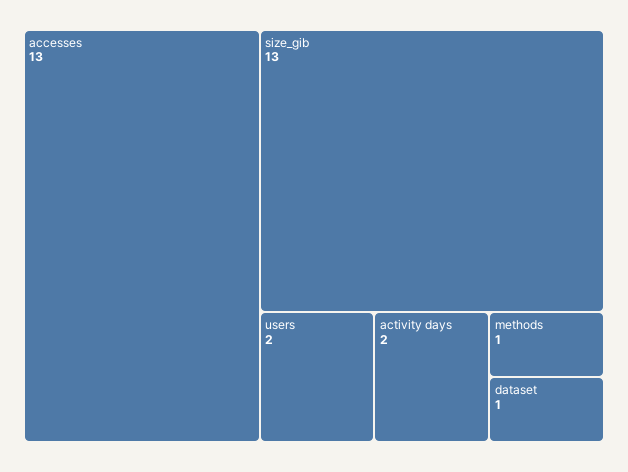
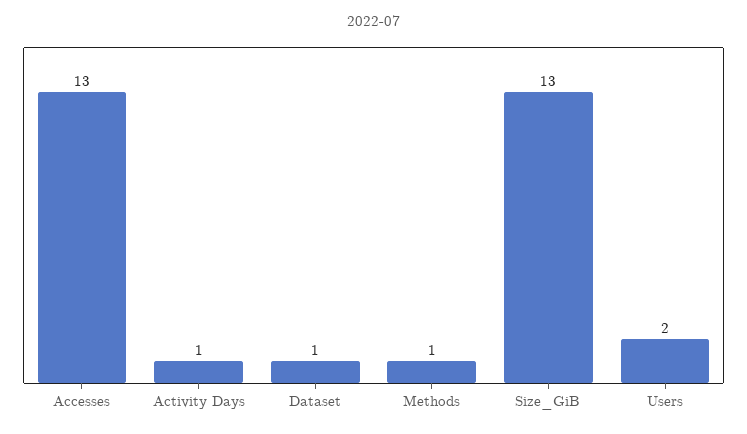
  {
    "accesses": 13,
    "size_gib": 13,
    "users": 2,
-   "activity days": 2,
+   "activity days": 1,
    "methods": 1,
    "dataset": 1
  }

